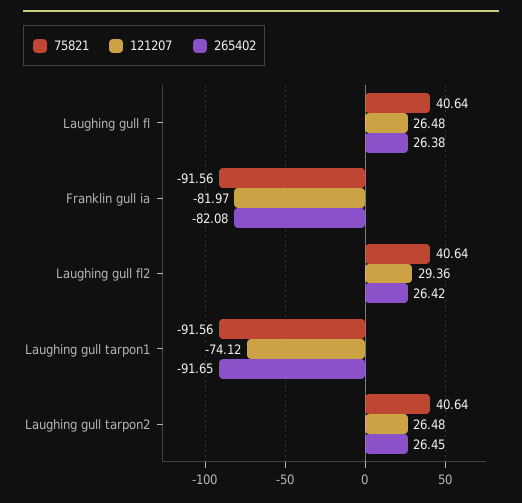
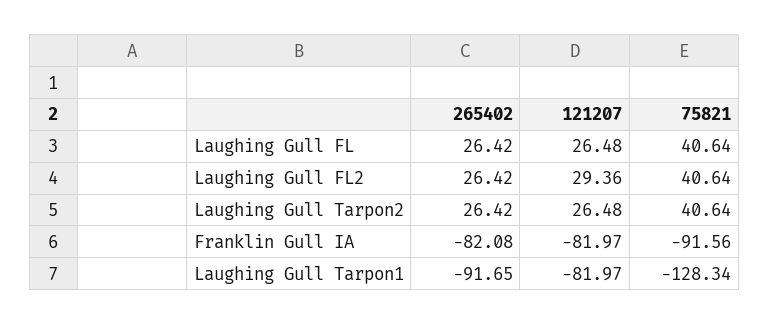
  {
    "75821": {
      "Laughing gull fl": 40.64,
      "Franklin gull ia": -91.56,
      "Laughing gull fl2": 40.64,
-     "Laughing gull tarpon1": -91.56,
+     "Laughing gull tarpon1": -128.34,
      "Laughing gull tarpon2": 40.64
    },
    "121207": {
      "Laughing gull fl": 26.48,
      "Franklin gull ia": -81.97,
      "Laughing gull fl2": 29.36,
-     "Laughing gull tarpon1": -74.12,
+     "Laughing gull tarpon1": -81.97,
      "Laughing gull tarpon2": 26.48
    },
    "265402": {
-     "Laughing gull fl": 26.38,
+     "Laughing gull fl": 26.42,
      "Franklin gull ia": -82.08,
      "Laughing gull fl2": 26.42,
      "Laughing gull tarpon1": -91.65,
-     "Laughing gull tarpon2": 26.45
+     "Laughing gull tarpon2": 26.42
    }
  }

